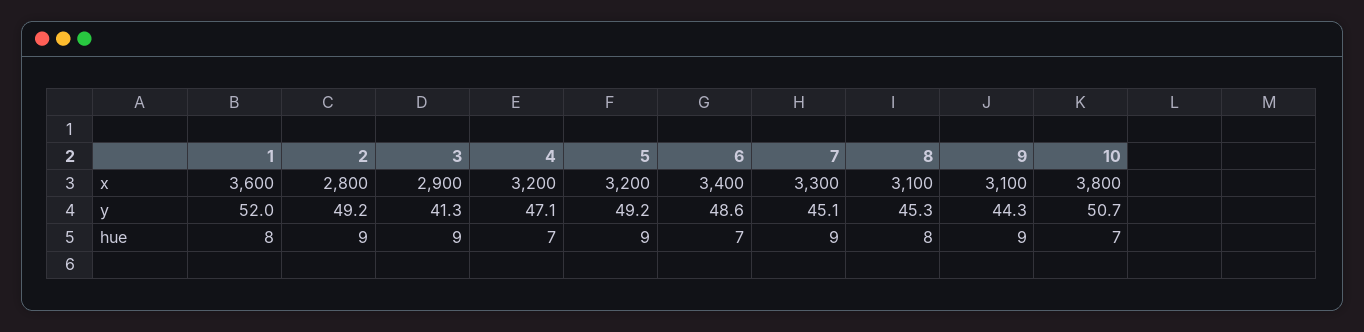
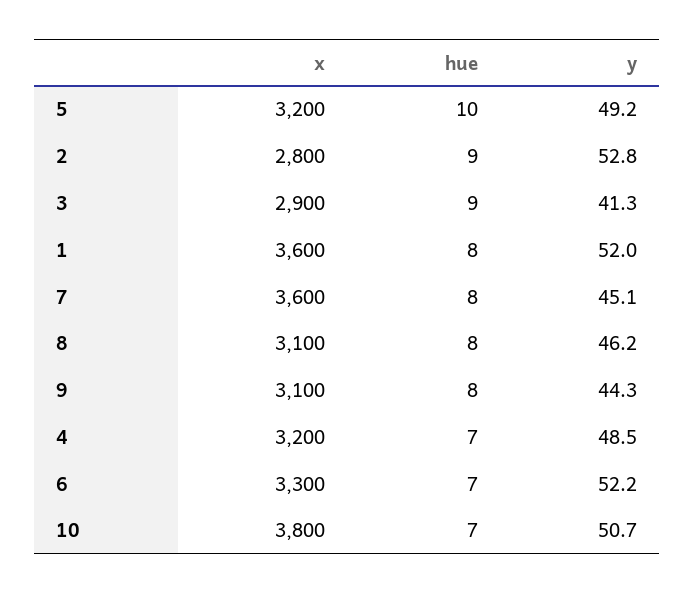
  {
    "1": {
      "x": 3600,
      "y": 52,
      "hue": 8
    },
    "2": {
      "x": 2800,
-     "y": 49.2,
+     "y": 52.8,
      "hue": 9
    },
    "3": {
      "x": 2900,
      "y": 41.3,
      "hue": 9
    },
    "4": {
      "x": 3200,
-     "y": 47.1,
+     "y": 48.5,
      "hue": 7
    },
    "5": {
      "x": 3200,
      "y": 49.2,
-     "hue": 9
+     "hue": 10
    },
    "6": {
-     "x": 3400,
+     "x": 3300,
-     "y": 48.6,
+     "y": 52.2,
      "hue": 7
    },
    "7": {
-     "x": 3300,
+     "x": 3600,
      "y": 45.1,
-     "hue": 9
+     "hue": 8
    },
    "8": {
      "x": 3100,
-     "y": 45.3,
+     "y": 46.2,
      "hue": 8
    },
    "9": {
      "x": 3100,
      "y": 44.3,
-     "hue": 9
+     "hue": 8
    },
    "10": {
      "x": 3800,
      "y": 50.7,
      "hue": 7
    }
  }

